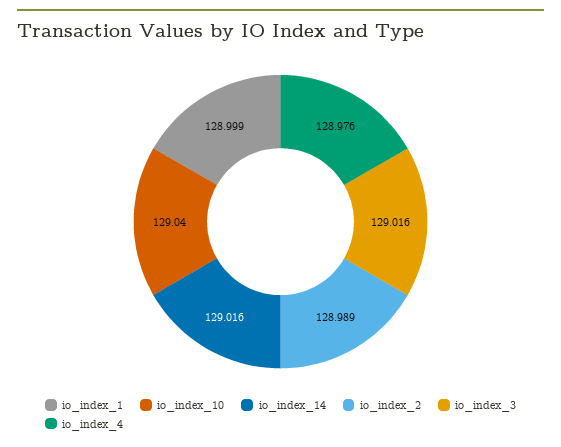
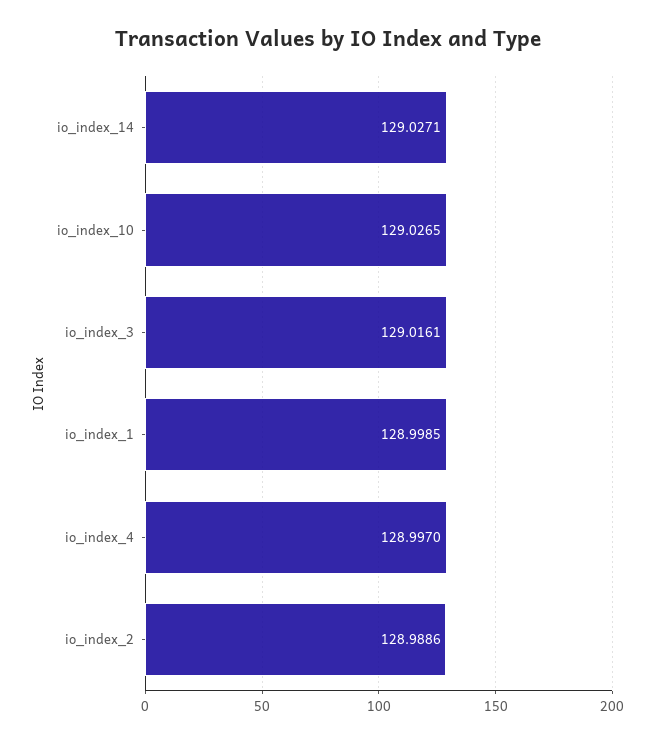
  {
    "io_index_1": 128.9985,
-   "io_index_10": 129.04,
+   "io_index_10": 129.0265,
-   "io_index_14": 129.016,
+   "io_index_14": 129.0271,
    "io_index_2": 128.9886,
    "io_index_3": 129.0161,
-   "io_index_4": 128.976
+   "io_index_4": 128.997
  }

